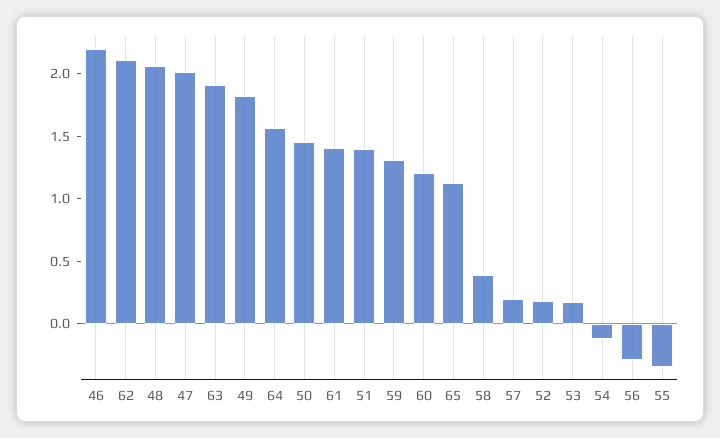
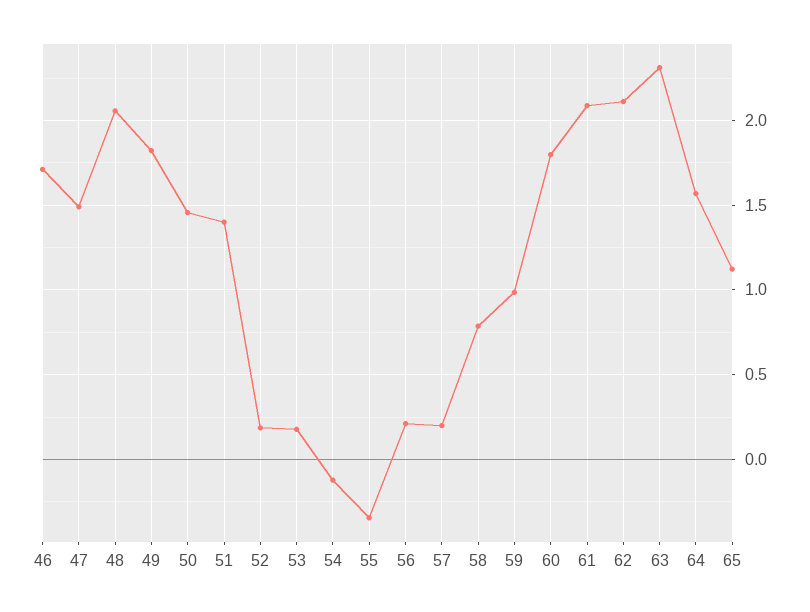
  {
-   "46": 2.2,
+   "46": 1.7,
    "62": 2.1,
    "48": 2.05,
-   "47": 2,
+   "47": 1.5,
-   "63": 1.9,
+   "63": 2.3,
    "49": 1.8,
    "64": 1.55,
    "50": 1.45,
-   "61": 1.4,
+   "61": 2.1,
    "51": 1.4,
-   "59": 1.3,
+   "59": 1,
-   "60": 1.2,
+   "60": 1.8,
    "65": 1.1,
-   "58": 0.4,
+   "58": 0.8,
    "57": 0.2,
    "52": 0.2,
    "53": 0.2,
    "54": -0.1,
-   "56": -0.3,
+   "56": 0.2,
    "55": -0.35
  }

